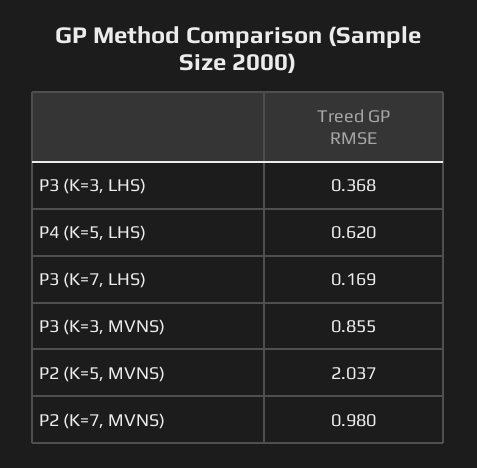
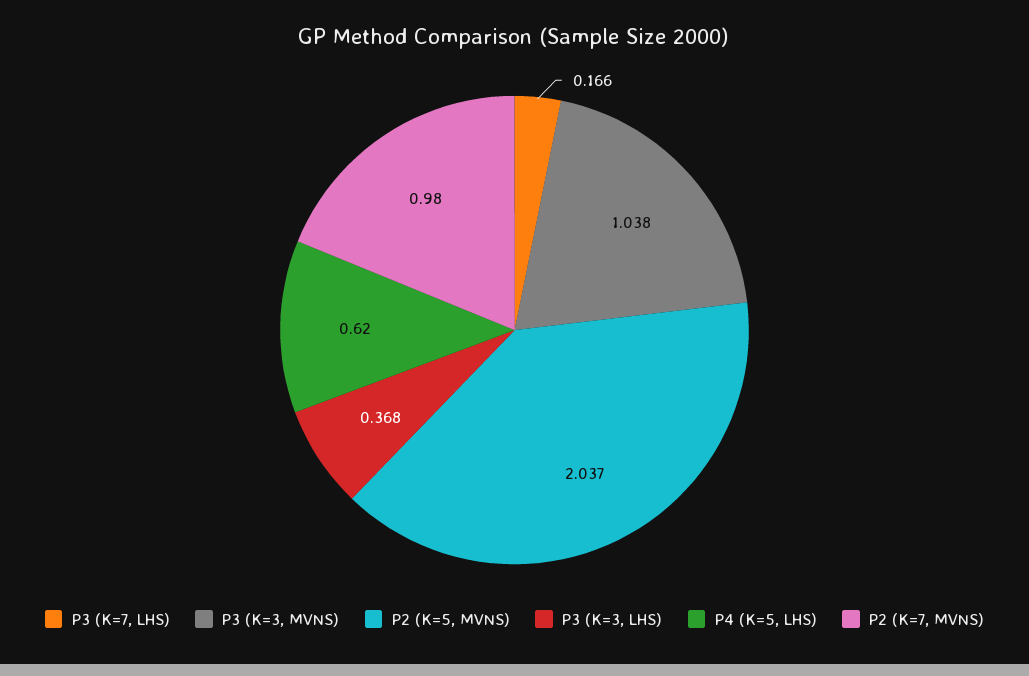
  {
    "P3 (K=3, LHS)": 0.368,
    "P4 (K=5, LHS)": 0.62,
-   "P3 (K=7, LHS)": 0.169,
+   "P3 (K=7, LHS)": 0.166,
-   "P3 (K=3, MVNS)": 0.855,
+   "P3 (K=3, MVNS)": 1.038,
    "P2 (K=5, MVNS)": 2.037,
    "P2 (K=7, MVNS)": 0.98
  }

